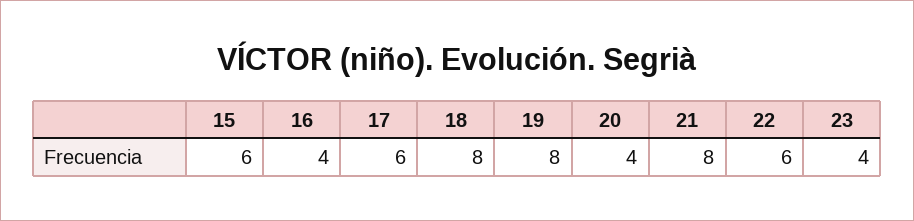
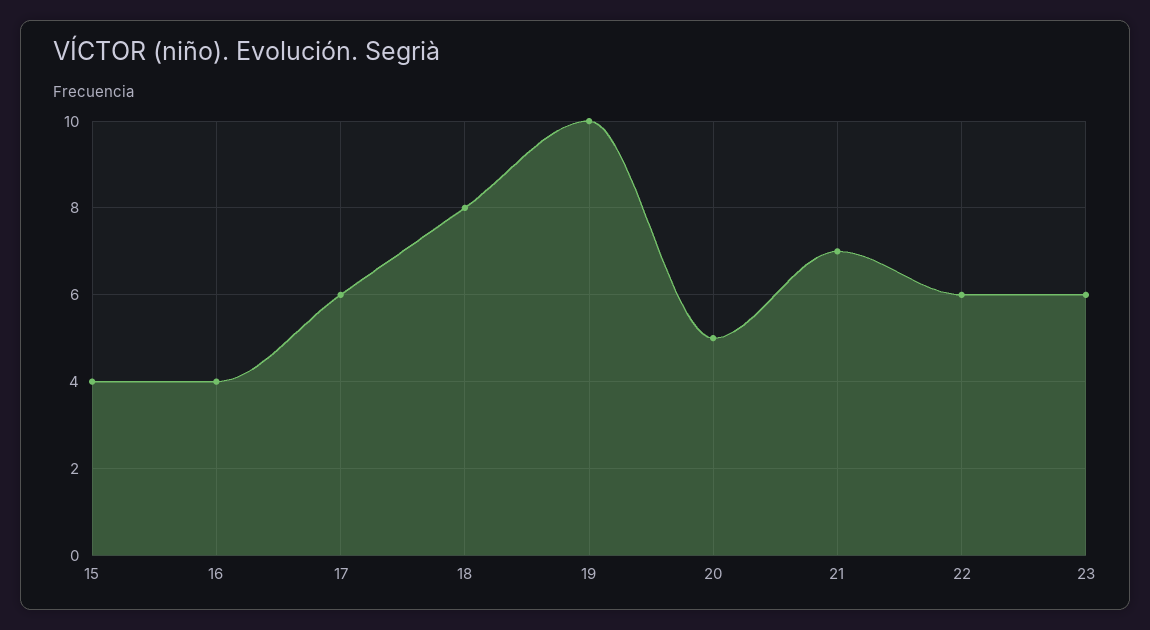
  {
-   "15": 6,
+   "15": 4,
    "16": 4,
    "17": 6,
    "18": 8,
-   "19": 8,
+   "19": 10,
-   "20": 4,
+   "20": 5,
-   "21": 8,
+   "21": 7,
    "22": 6,
-   "23": 4
+   "23": 6
  }

